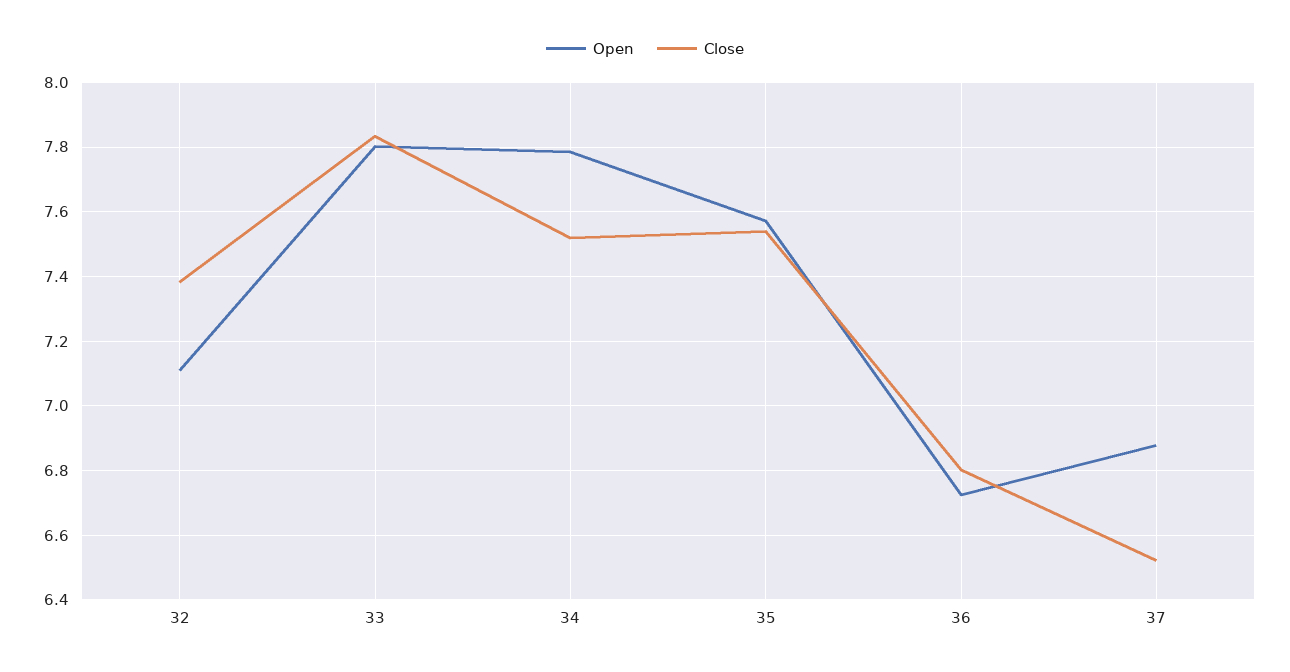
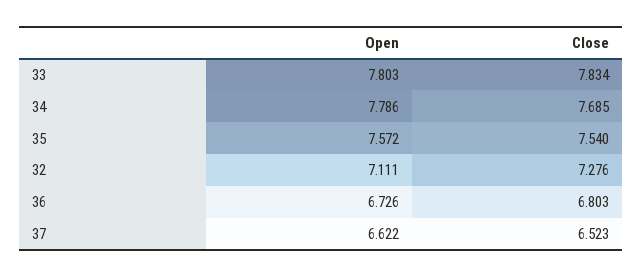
  {
    "Open": {
      "32": 7.111,
      "33": 7.803,
      "34": 7.786,
      "35": 7.572,
      "36": 6.726,
-     "37": 6.88
+     "37": 6.622
    },
    "Close": {
-     "32": 7.38,
+     "32": 7.276,
      "33": 7.834,
-     "34": 7.52,
+     "34": 7.685,
      "35": 7.54,
      "36": 6.803,
      "37": 6.523
    }
  }

